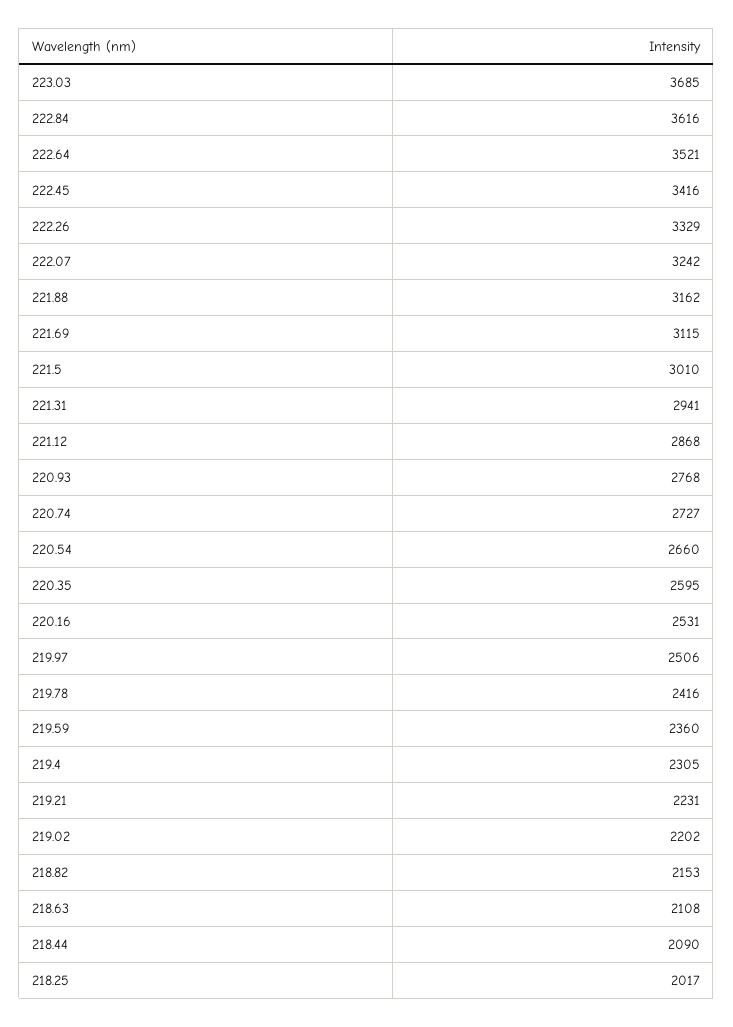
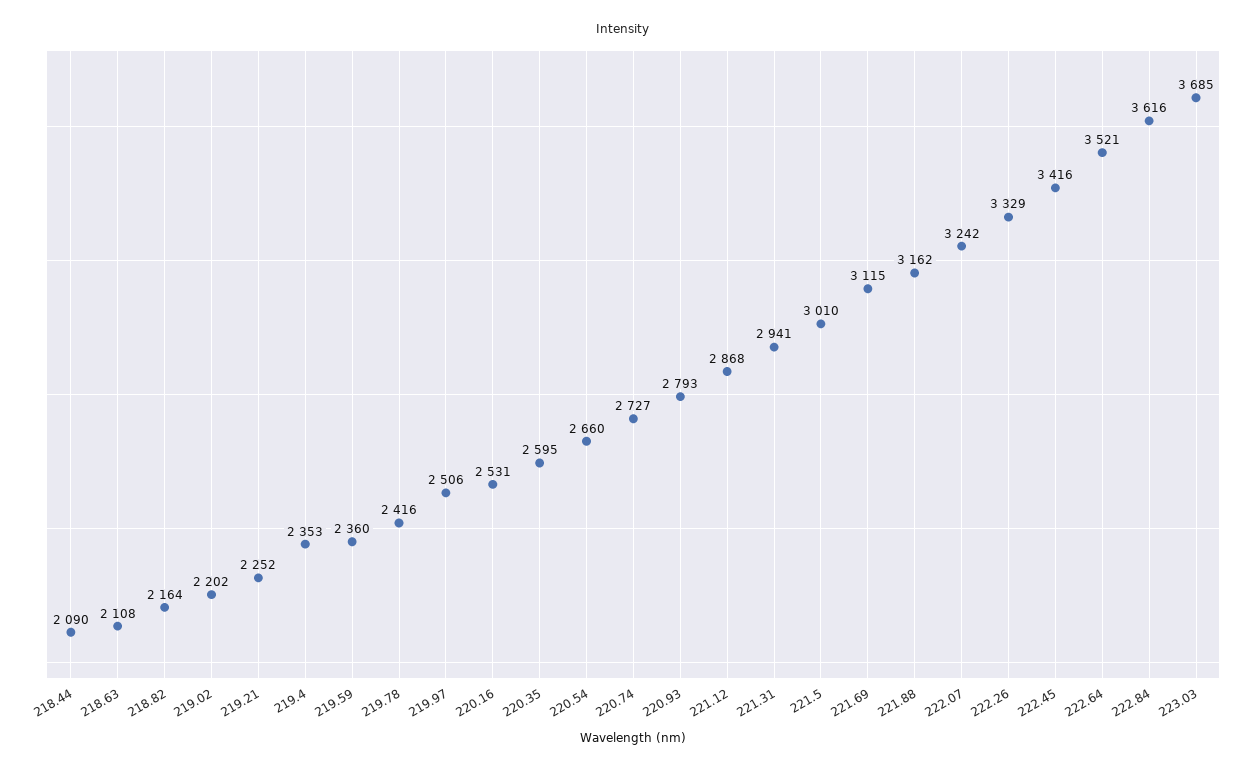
  {
    "223.03": 3685,
    "222.84": 3616,
    "222.64": 3521,
    "222.45": 3416,
    "222.26": 3329,
    "222.07": 3242,
    "221.88": 3162,
    "221.69": 3115,
    "221.5": 3010,
    "221.31": 2941,
    "221.12": 2868,
-   "220.93": 2768,
+   "220.93": 2793,
    "220.74": 2727,
    "220.54": 2660,
    "220.35": 2595,
    "220.16": 2531,
    "219.97": 2506,
    "219.78": 2416,
    "219.59": 2360,
-   "219.4": 2305,
+   "219.4": 2353,
-   "219.21": 2231,
+   "219.21": 2252,
    "219.02": 2202,
-   "218.82": 2153,
+   "218.82": 2164,
    "218.63": 2108,
-   "218.44": 2090,
+   "218.44": 2090
-   "218.25": 2017
  }

